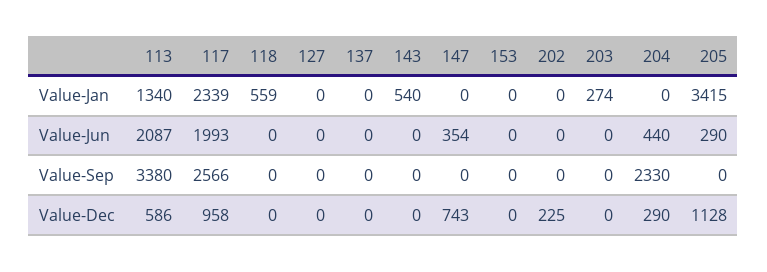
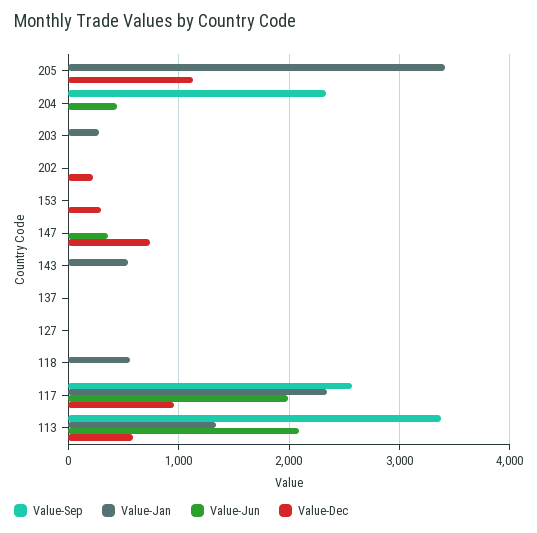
  {
    "Value-Jan": {
      "113": 1340,
      "117": 2339,
      "118": 559,
      "127": 0,
      "137": 0,
      "143": 540,
      "147": 0,
      "153": 0,
      "202": 0,
      "203": 274,
      "204": 0,
      "205": 3415
    },
    "Value-Jun": {
      "113": 2087,
      "117": 1993,
      "118": 0,
      "127": 0,
      "137": 0,
      "143": 0,
      "147": 354,
      "153": 0,
      "202": 0,
      "203": 0,
      "204": 440,
-     "205": 290
+     "205": 0
    },
    "Value-Sep": {
      "113": 3380,
      "117": 2566,
      "118": 0,
      "127": 0,
      "137": 0,
      "143": 0,
      "147": 0,
      "153": 0,
      "202": 0,
      "203": 0,
      "204": 2330,
      "205": 0
    },
    "Value-Dec": {
      "113": 586,
      "117": 958,
      "118": 0,
      "127": 0,
      "137": 0,
      "143": 0,
      "147": 743,
-     "153": 0,
+     "153": 300,
      "202": 225,
      "203": 0,
-     "204": 290,
+     "204": 0,
      "205": 1128
    }
  }

